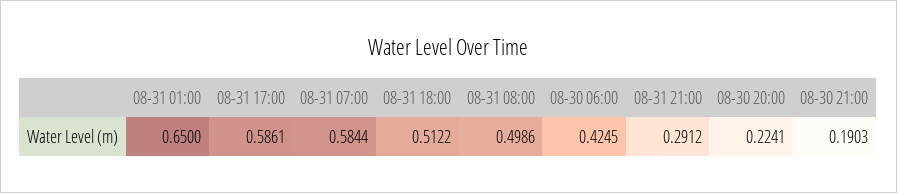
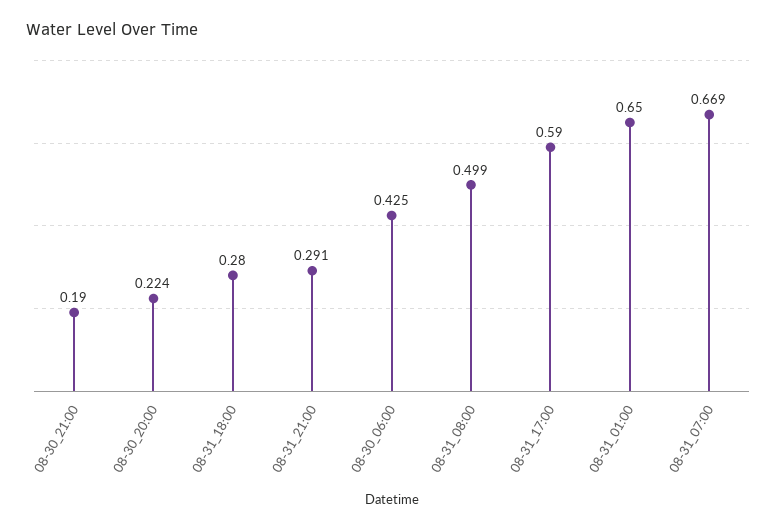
  {
    "08-31 01:00": 0.65,
-   "08-31 17:00": 0.5861,
+   "08-31 17:00": 0.59,
-   "08-31 07:00": 0.5844,
+   "08-31 07:00": 0.669,
-   "08-31 18:00": 0.5122,
+   "08-31 18:00": 0.28,
    "08-31 08:00": 0.4986,
    "08-30 06:00": 0.4245,
    "08-31 21:00": 0.2912,
    "08-30 20:00": 0.2241,
    "08-30 21:00": 0.1903
  }

